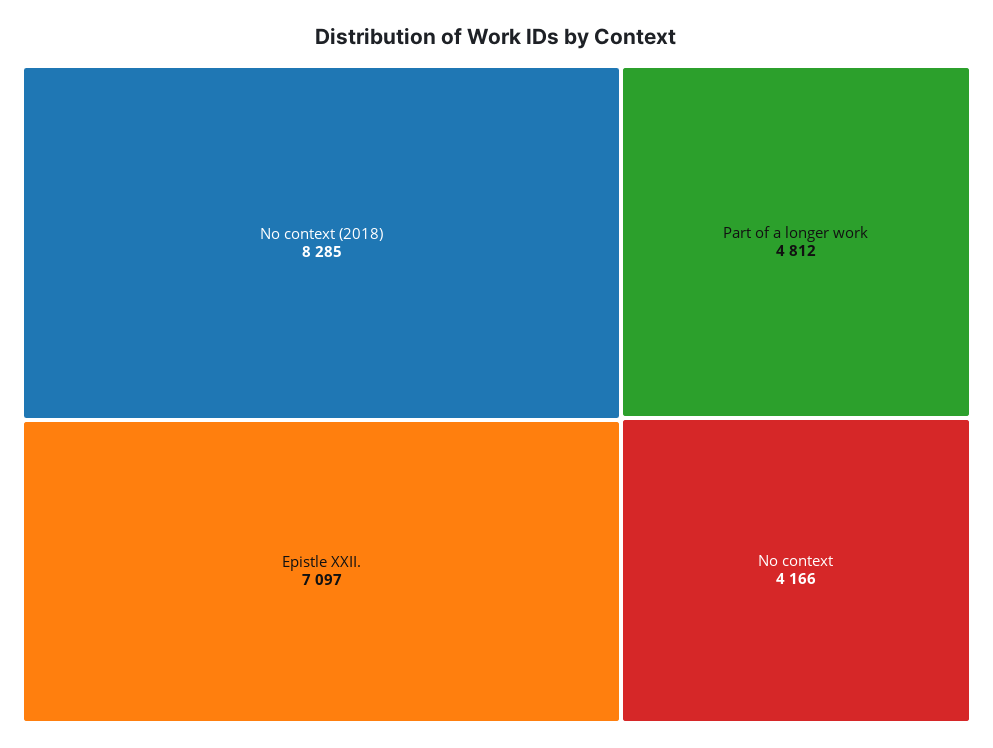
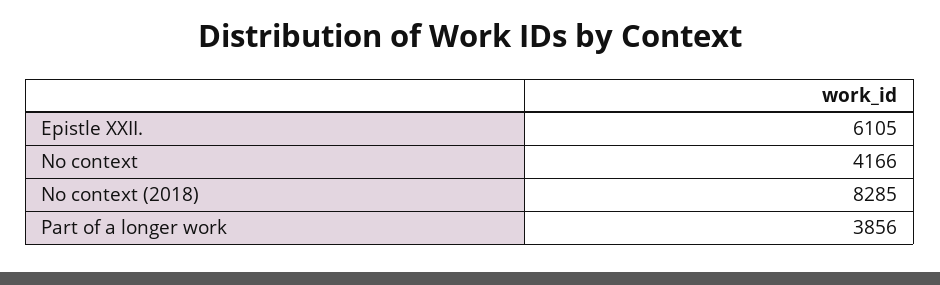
  {
    "No context (2018)": 8285,
-   "Epistle XXII.": 7097,
+   "Epistle XXII.": 6105,
-   "Part of a longer work": 4812,
+   "Part of a longer work": 3856,
    "No context": 4166
  }

